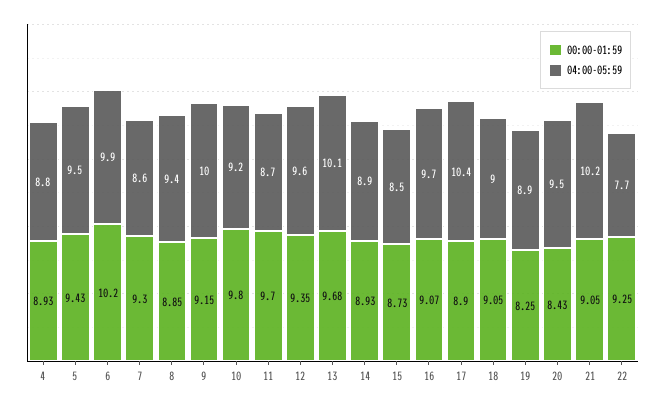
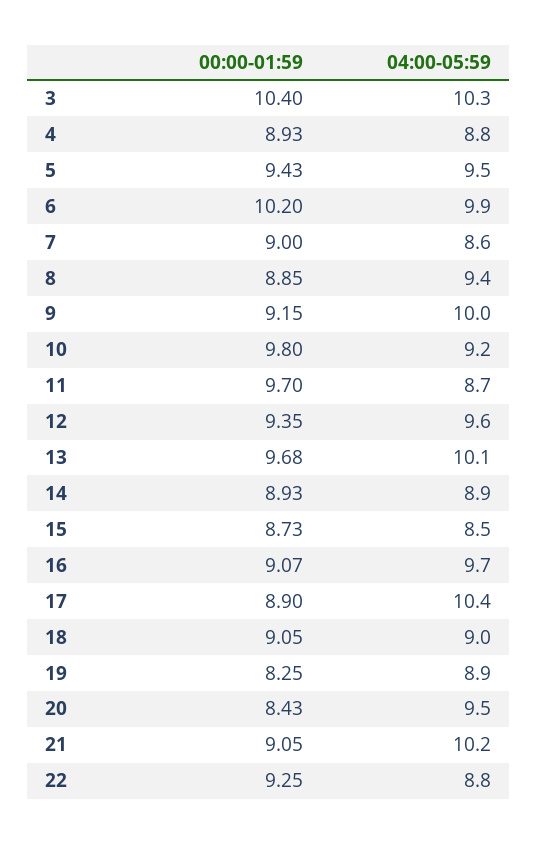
  {
    "00:00-01:59": {
      "4": 8.93,
      "5": 9.43,
      "6": 10.2,
-     "7": 9.3,
+     "7": 9,
      "8": 8.85,
      "9": 9.15,
      "10": 9.8,
      "11": 9.7,
      "12": 9.35,
      "13": 9.68,
      "14": 8.93,
      "15": 8.73,
      "16": 9.07,
      "17": 8.9,
      "18": 9.05,
      "19": 8.25,
      "20": 8.43,
      "21": 9.05,
-     "22": 9.25
+     "22": 9.25,
+     "3": 10.4
    },
    "04:00-05:59": {
      "4": 8.8,
      "5": 9.5,
      "6": 9.9,
      "7": 8.6,
      "8": 9.4,
      "9": 10,
      "10": 9.2,
      "11": 8.7,
      "12": 9.6,
      "13": 10.1,
      "14": 8.9,
      "15": 8.5,
      "16": 9.7,
      "17": 10.4,
      "18": 9,
      "19": 8.9,
      "20": 9.5,
      "21": 10.2,
-     "22": 7.7
+     "22": 8.8,
+     "3": 10.3
    }
  }

